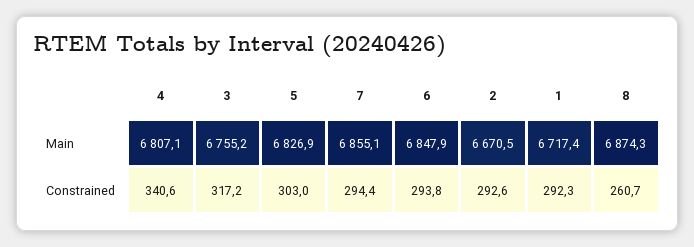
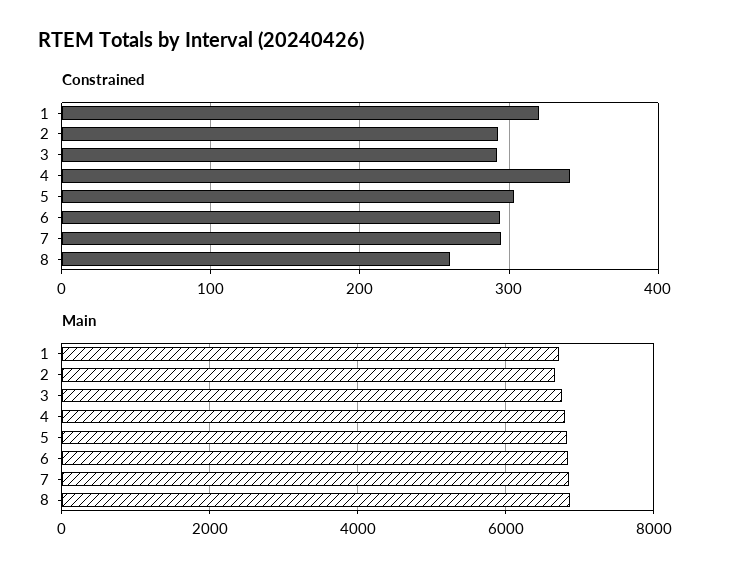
  {
    "Main": {
      "4": 6807.1,
      "3": 6755.2,
      "5": 6826.9,
      "7": 6855.1,
      "6": 6847.9,
      "2": 6670.5,
      "1": 6717.4,
      "8": 6874.3
    },
    "Constrained": {
      "4": 340.6,
-     "3": 317.2,
+     "3": 290,
      "5": 303,
      "7": 294.4,
      "6": 293.8,
      "2": 292.6,
-     "1": 292.3,
+     "1": 320,
      "8": 260.7
    }
  }

